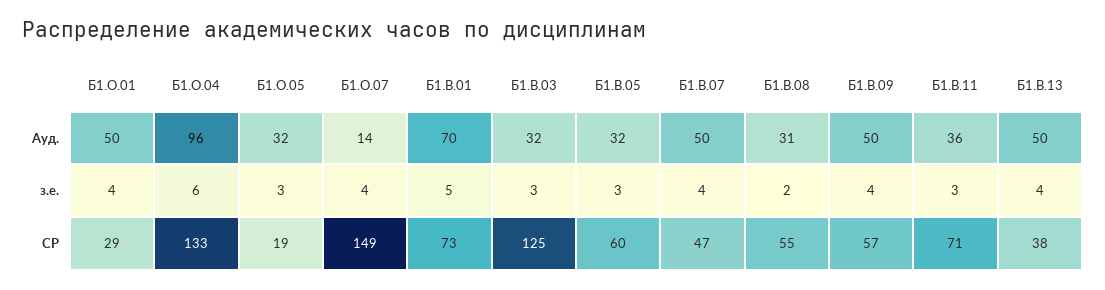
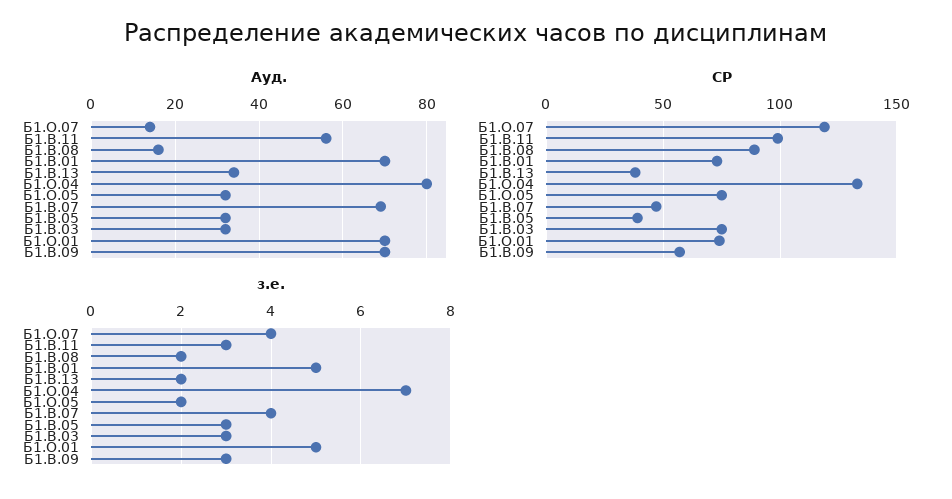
  {
    "Ауд.": {
-     "Б1.О.01": 50,
+     "Б1.О.01": 70,
-     "Б1.О.04": 96,
+     "Б1.О.04": 80,
      "Б1.О.05": 32,
      "Б1.О.07": 14,
      "Б1.В.01": 70,
      "Б1.В.03": 32,
      "Б1.В.05": 32,
-     "Б1.В.07": 50,
+     "Б1.В.07": 70,
-     "Б1.В.08": 31,
+     "Б1.В.08": 15,
-     "Б1.В.09": 50,
+     "Б1.В.09": 70,
-     "Б1.В.11": 36,
+     "Б1.В.11": 55,
-     "Б1.В.13": 50
+     "Б1.В.13": 35
    },
    "з.е.": {
-     "Б1.О.01": 4,
+     "Б1.О.01": 5,
-     "Б1.О.04": 6,
+     "Б1.О.04": 7,
-     "Б1.О.05": 3,
+     "Б1.О.05": 2,
      "Б1.О.07": 4,
      "Б1.В.01": 5,
      "Б1.В.03": 3,
      "Б1.В.05": 3,
      "Б1.В.07": 4,
      "Б1.В.08": 2,
-     "Б1.В.09": 4,
+     "Б1.В.09": 3,
      "Б1.В.11": 3,
-     "Б1.В.13": 4
+     "Б1.В.13": 2
    },
    "СР": {
-     "Б1.О.01": 29,
+     "Б1.О.01": 75,
      "Б1.О.04": 133,
-     "Б1.О.05": 19,
+     "Б1.О.05": 75,
-     "Б1.О.07": 149,
+     "Б1.О.07": 120,
      "Б1.В.01": 73,
-     "Б1.В.03": 125,
+     "Б1.В.03": 75,
-     "Б1.В.05": 60,
+     "Б1.В.05": 40,
      "Б1.В.07": 47,
-     "Б1.В.08": 55,
+     "Б1.В.08": 90,
      "Б1.В.09": 57,
-     "Б1.В.11": 71,
+     "Б1.В.11": 100,
      "Б1.В.13": 38
    }
  }

